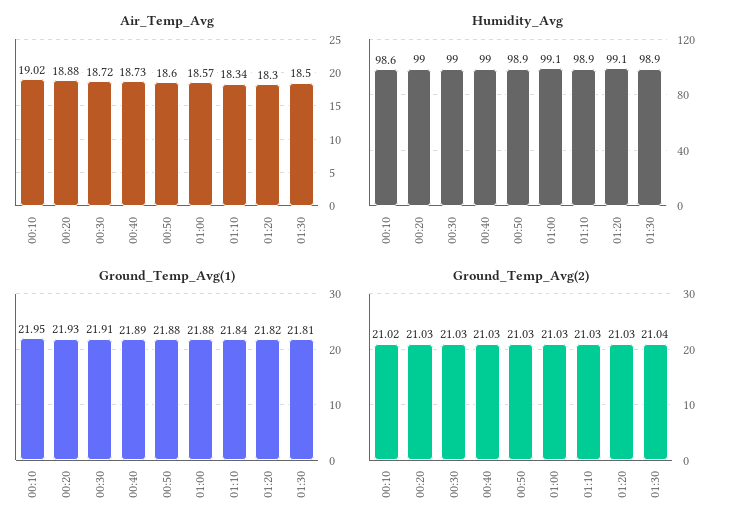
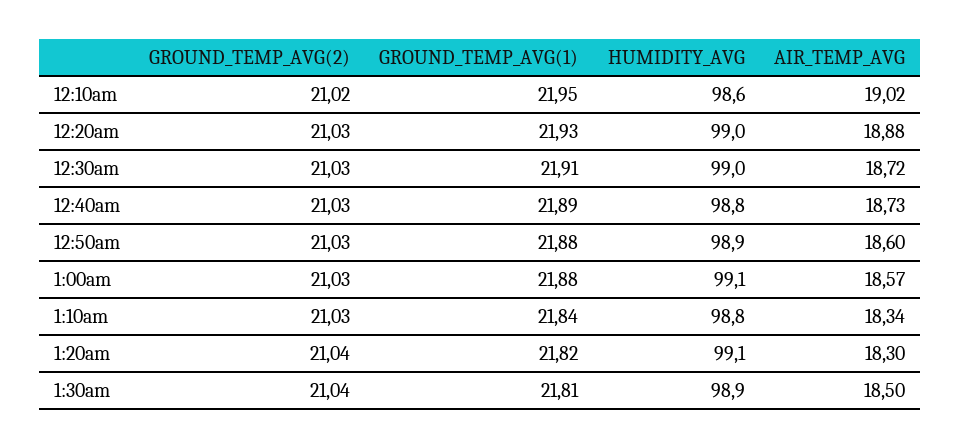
  {
    "Air_Temp_Avg": {
      "00:10": 19.02,
      "00:20": 18.88,
      "00:30": 18.72,
      "00:40": 18.73,
      "00:50": 18.6,
      "01:00": 18.57,
      "01:10": 18.34,
      "01:20": 18.3,
      "01:30": 18.5
    },
    "Humidity_Avg": {
      "00:10": 98.6,
      "00:20": 99,
      "00:30": 99,
-     "00:40": 99,
+     "00:40": 98.8,
      "00:50": 98.9,
      "01:00": 99.1,
-     "01:10": 98.9,
+     "01:10": 98.8,
      "01:20": 99.1,
      "01:30": 98.9
    },
    "Ground_Temp_Avg(1)": {
      "00:10": 21.95,
      "00:20": 21.93,
      "00:30": 21.91,
      "00:40": 21.89,
      "00:50": 21.88,
      "01:00": 21.88,
      "01:10": 21.84,
      "01:20": 21.82,
      "01:30": 21.81
    },
    "Ground_Temp_Avg(2)": {
      "00:10": 21.02,
      "00:20": 21.03,
      "00:30": 21.03,
      "00:40": 21.03,
      "00:50": 21.03,
      "01:00": 21.03,
      "01:10": 21.03,
-     "01:20": 21.03,
+     "01:20": 21.04,
      "01:30": 21.04
    }
  }

